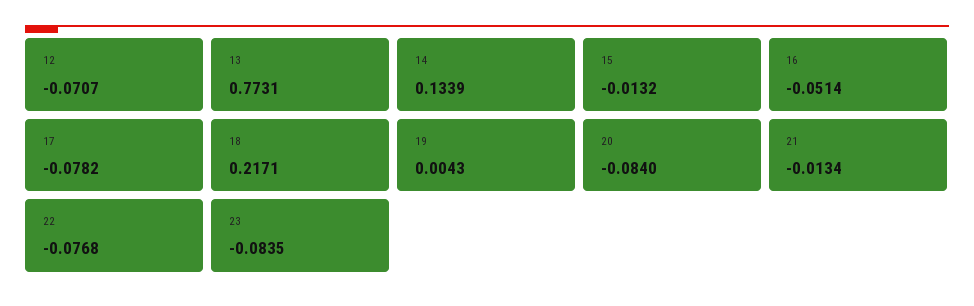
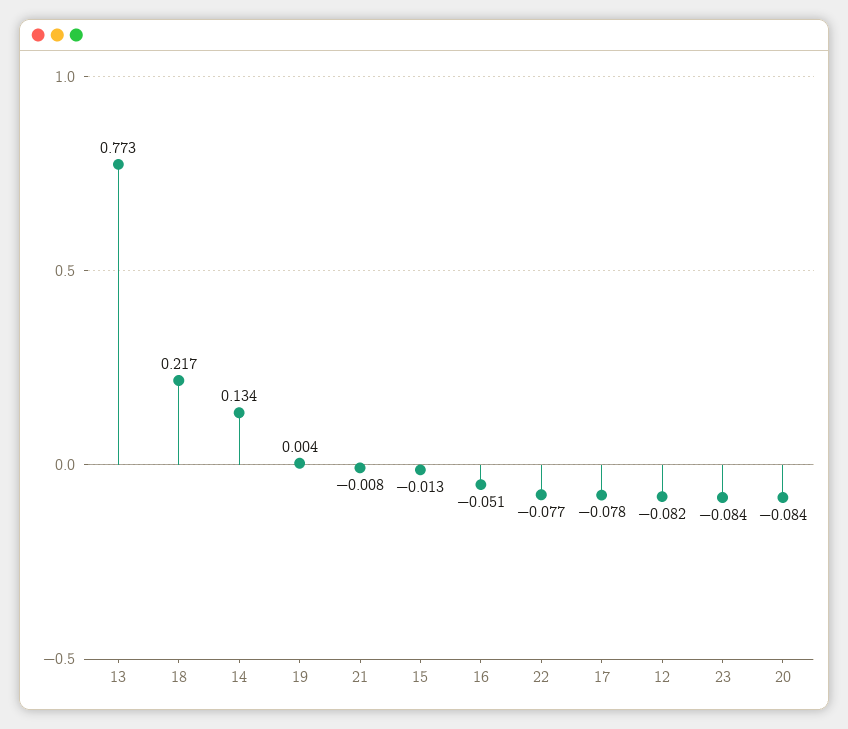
  {
-   "12": -0.0707,
+   "12": -0.082,
    "13": 0.7731,
    "14": 0.1339,
    "15": -0.0132,
    "16": -0.0514,
    "17": -0.0782,
    "18": 0.2171,
    "19": 0.0043,
    "20": -0.084,
-   "21": -0.0134,
+   "21": -0.008,
    "22": -0.0768,
    "23": -0.0835
  }

